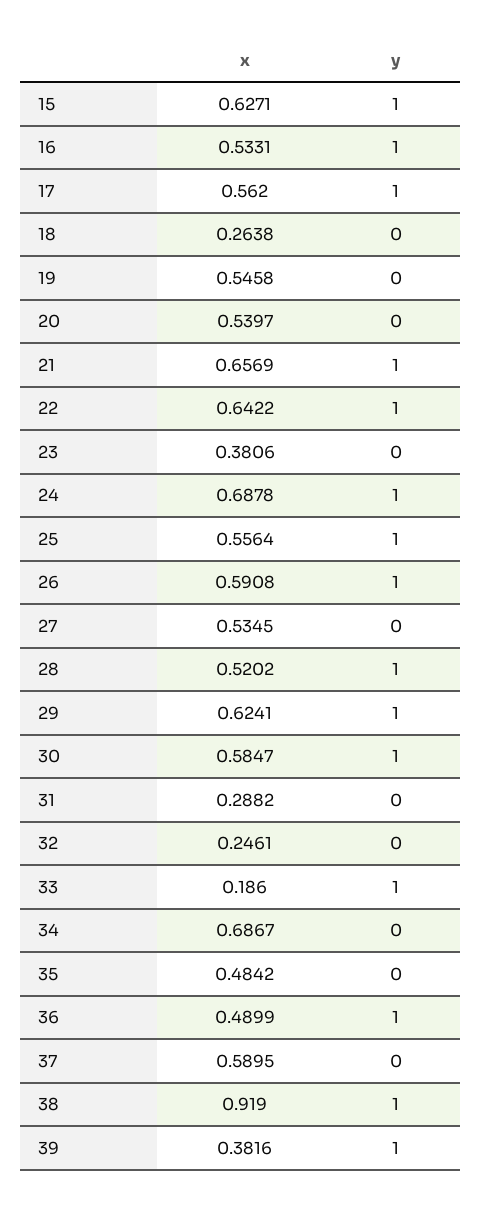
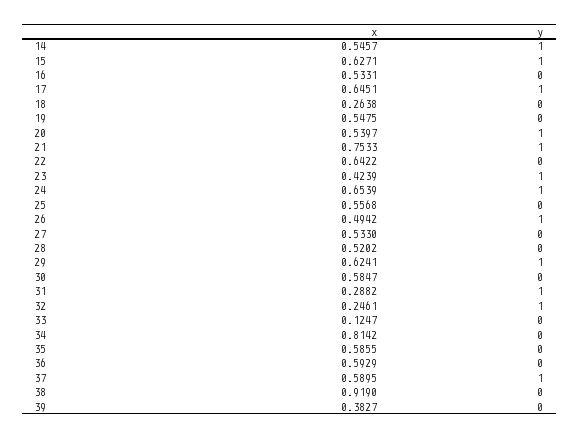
  {
    "x": {
      "15": 0.6271,
      "16": 0.5331,
-     "17": 0.562,
+     "17": 0.6451,
      "18": 0.2638,
-     "19": 0.5458,
+     "19": 0.5475,
      "20": 0.5397,
-     "21": 0.6569,
+     "21": 0.7533,
      "22": 0.6422,
-     "23": 0.3806,
+     "23": 0.4239,
-     "24": 0.6878,
+     "24": 0.6539,
-     "25": 0.5564,
+     "25": 0.5568,
-     "26": 0.5908,
+     "26": 0.4942,
-     "27": 0.5345,
+     "27": 0.533,
      "28": 0.5202,
      "29": 0.6241,
      "30": 0.5847,
      "31": 0.2882,
      "32": 0.2461,
-     "33": 0.186,
+     "33": 0.1247,
-     "34": 0.6867,
+     "34": 0.8142,
-     "35": 0.4842,
+     "35": 0.5855,
-     "36": 0.4899,
+     "36": 0.5929,
      "37": 0.5895,
      "38": 0.919,
-     "39": 0.3816
+     "39": 0.3827,
+     "14": 0.5457
    },
    "y": {
      "15": 1,
-     "16": 1,
+     "16": 0,
      "17": 1,
      "18": 0,
      "19": 0,
-     "20": 0,
+     "20": 1,
      "21": 1,
-     "22": 1,
+     "22": 0,
-     "23": 0,
+     "23": 1,
      "24": 1,
-     "25": 1,
+     "25": 0,
      "26": 1,
      "27": 0,
-     "28": 1,
+     "28": 0,
      "29": 1,
-     "30": 1,
+     "30": 0,
-     "31": 0,
+     "31": 1,
-     "32": 0,
+     "32": 1,
-     "33": 1,
+     "33": 0,
      "34": 0,
      "35": 0,
-     "36": 1,
+     "36": 0,
-     "37": 0,
+     "37": 1,
-     "38": 1,
+     "38": 0,
-     "39": 1
+     "39": 0,
+     "14": 1
    }
  }

